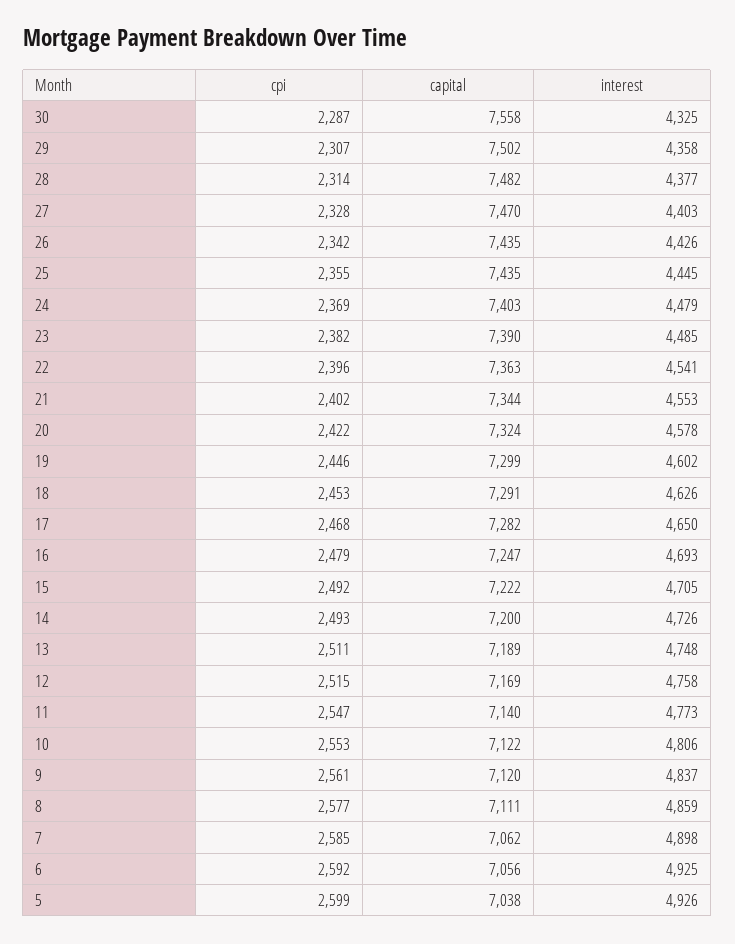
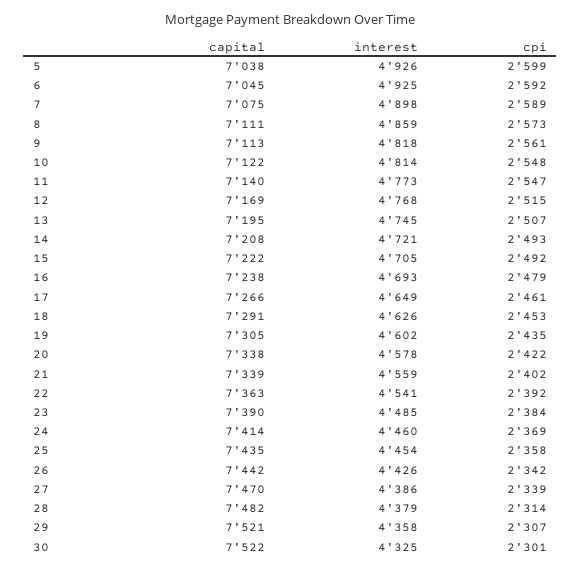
  {
    "cpi": {
-     "30": 2287,
+     "30": 2301,
      "29": 2307,
      "28": 2314,
-     "27": 2328,
+     "27": 2339,
      "26": 2342,
-     "25": 2355,
+     "25": 2358,
      "24": 2369,
-     "23": 2382,
+     "23": 2384,
-     "22": 2396,
+     "22": 2392,
      "21": 2402,
      "20": 2422,
-     "19": 2446,
+     "19": 2435,
      "18": 2453,
-     "17": 2468,
+     "17": 2461,
      "16": 2479,
      "15": 2492,
      "14": 2493,
-     "13": 2511,
+     "13": 2507,
      "12": 2515,
      "11": 2547,
-     "10": 2553,
+     "10": 2548,
      "9": 2561,
-     "8": 2577,
+     "8": 2573,
-     "7": 2585,
+     "7": 2589,
      "6": 2592,
      "5": 2599
    },
    "capital": {
-     "30": 7558,
+     "30": 7522,
-     "29": 7502,
+     "29": 7521,
      "28": 7482,
      "27": 7470,
-     "26": 7435,
+     "26": 7442,
      "25": 7435,
-     "24": 7403,
+     "24": 7414,
      "23": 7390,
      "22": 7363,
-     "21": 7344,
+     "21": 7339,
-     "20": 7324,
+     "20": 7338,
-     "19": 7299,
+     "19": 7305,
      "18": 7291,
-     "17": 7282,
+     "17": 7266,
-     "16": 7247,
+     "16": 7238,
      "15": 7222,
-     "14": 7200,
+     "14": 7208,
-     "13": 7189,
+     "13": 7195,
      "12": 7169,
      "11": 7140,
      "10": 7122,
-     "9": 7120,
+     "9": 7113,
      "8": 7111,
-     "7": 7062,
+     "7": 7075,
-     "6": 7056,
+     "6": 7045,
      "5": 7038
    },
    "interest": {
      "30": 4325,
      "29": 4358,
-     "28": 4377,
+     "28": 4379,
-     "27": 4403,
+     "27": 4386,
      "26": 4426,
-     "25": 4445,
+     "25": 4454,
-     "24": 4479,
+     "24": 4460,
      "23": 4485,
      "22": 4541,
-     "21": 4553,
+     "21": 4559,
      "20": 4578,
      "19": 4602,
      "18": 4626,
-     "17": 4650,
+     "17": 4649,
      "16": 4693,
      "15": 4705,
-     "14": 4726,
+     "14": 4721,
-     "13": 4748,
+     "13": 4745,
-     "12": 4758,
+     "12": 4768,
      "11": 4773,
-     "10": 4806,
+     "10": 4814,
-     "9": 4837,
+     "9": 4818,
      "8": 4859,
      "7": 4898,
      "6": 4925,
      "5": 4926
    }
  }

